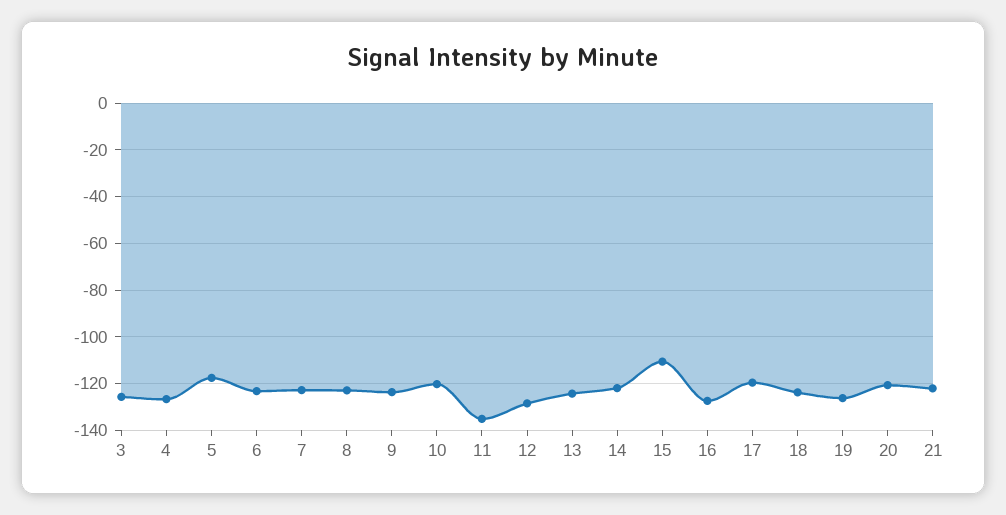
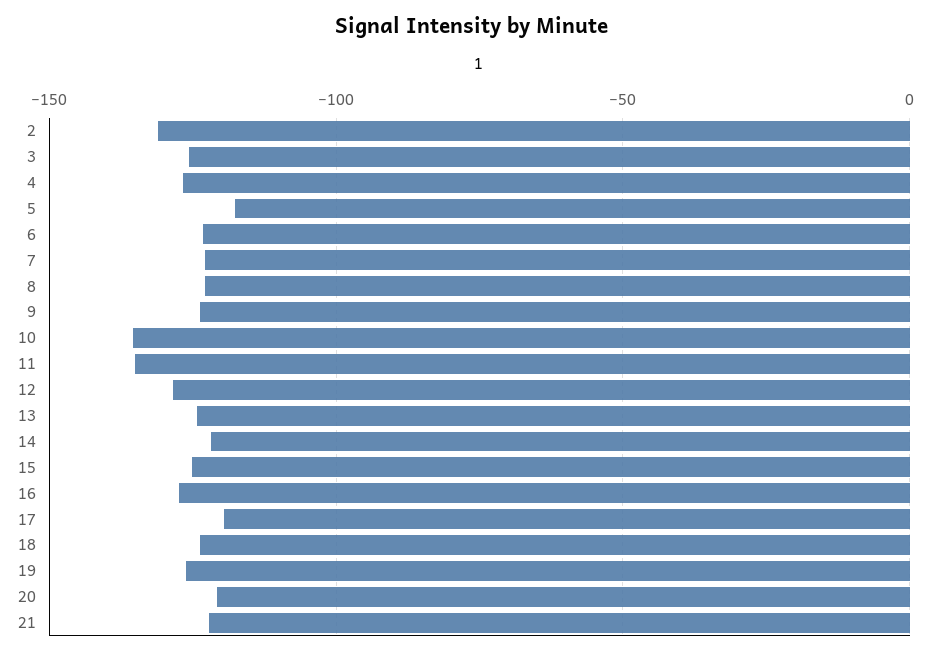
  {
    "3": -125,
    "4": -125,
    "5": -120,
    "6": -125,
    "7": -125,
    "8": -125,
    "9": -125,
-   "10": -120,
+   "10": -135,
    "11": -135,
    "12": -130,
    "13": -125,
    "14": -120,
-   "15": -110,
+   "15": -125,
    "16": -125,
    "17": -120,
    "18": -125,
    "19": -125,
    "20": -120,
-   "21": -120
+   "21": -120,
+   "2": -130
  }

